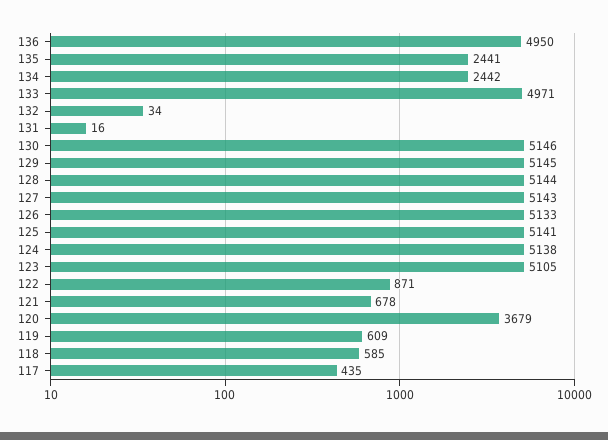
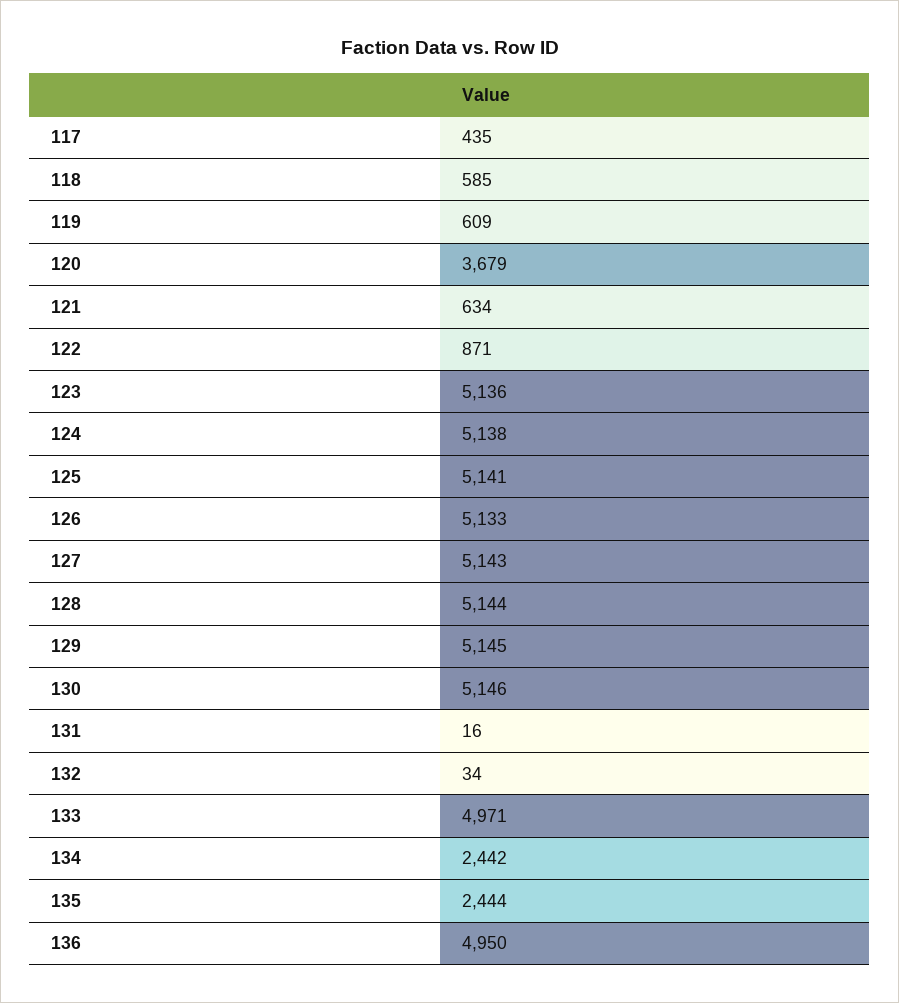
  {
    "136": 4950,
-   "135": 2441,
+   "135": 2444,
    "134": 2442,
    "133": 4971,
    "132": 34,
    "131": 16,
    "130": 5146,
    "129": 5145,
    "128": 5144,
    "127": 5143,
    "126": 5133,
    "125": 5141,
    "124": 5138,
-   "123": 5105,
+   "123": 5136,
    "122": 871,
-   "121": 678,
+   "121": 634,
    "120": 3679,
    "119": 609,
    "118": 585,
    "117": 435
  }

